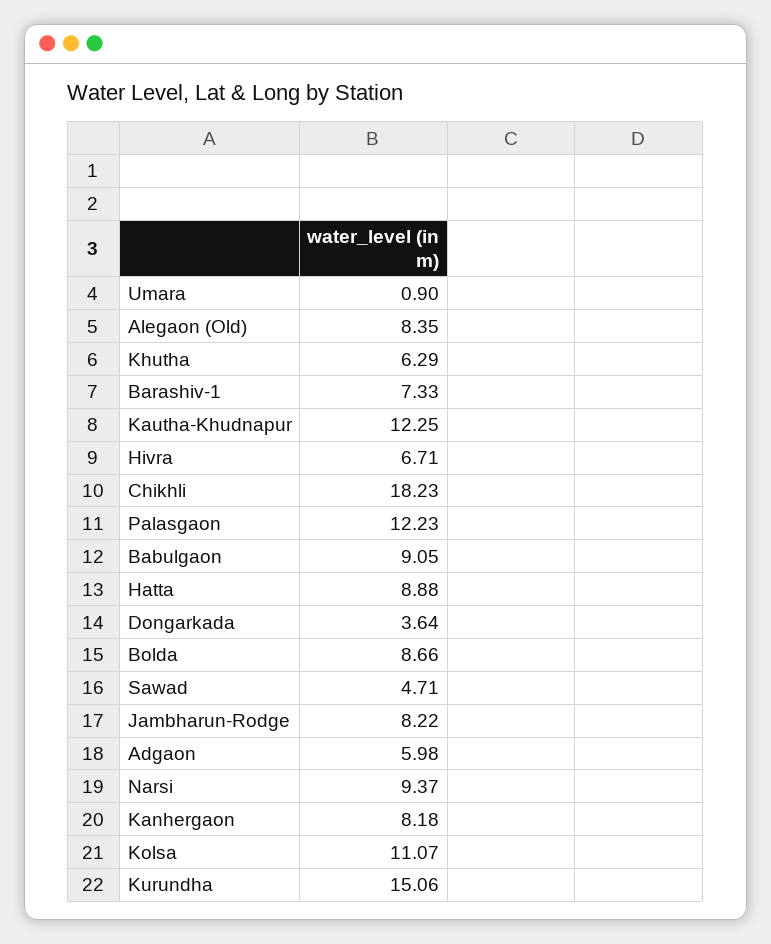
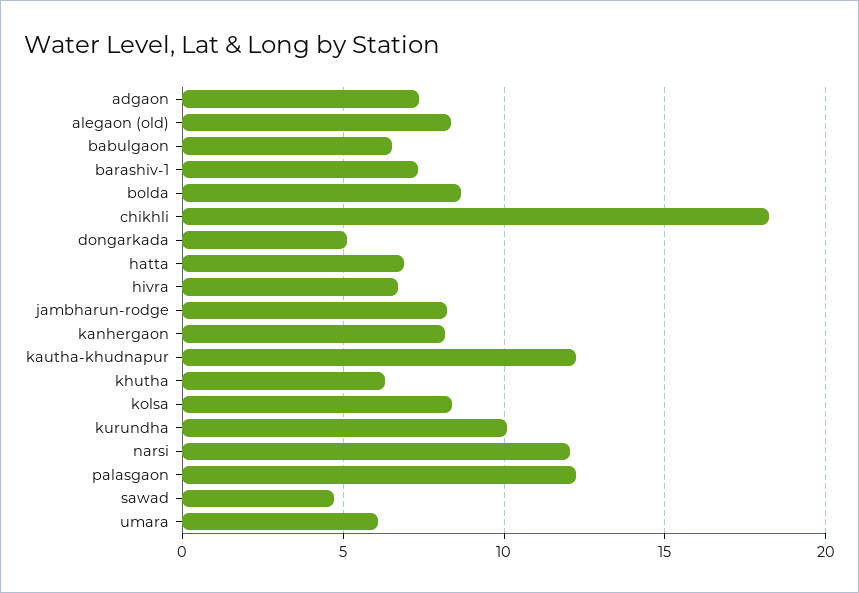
  {
-   "Umara": 0.9,
+   "Umara": 6,
    "Alegaon (Old)": 8.35,
    "Khutha": 6.29,
    "Barashiv-1": 7.33,
    "Kautha-Khudnapur": 12.25,
    "Hivra": 6.71,
    "Chikhli": 18.23,
    "Palasgaon": 12.23,
-   "Babulgaon": 9.05,
+   "Babulgaon": 6.5,
-   "Hatta": 8.88,
+   "Hatta": 7,
-   "Dongarkada": 3.64,
+   "Dongarkada": 5,
    "Bolda": 8.66,
    "Sawad": 4.71,
    "Jambharun-Rodge": 8.22,
-   "Adgaon": 5.98,
+   "Adgaon": 7.5,
-   "Narsi": 9.37,
+   "Narsi": 12,
    "Kanhergaon": 8.18,
-   "Kolsa": 11.07,
+   "Kolsa": 8.5,
-   "Kurundha": 15.06
+   "Kurundha": 10
  }

